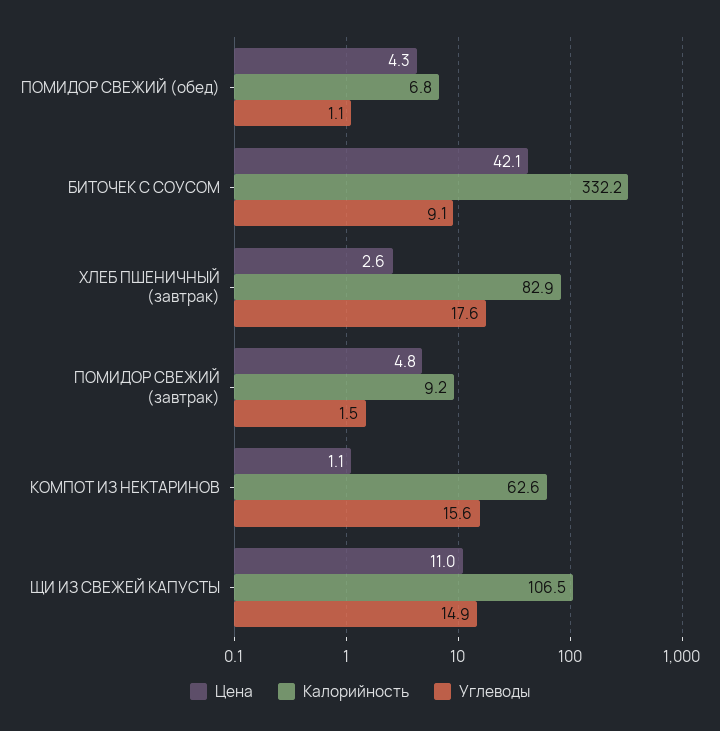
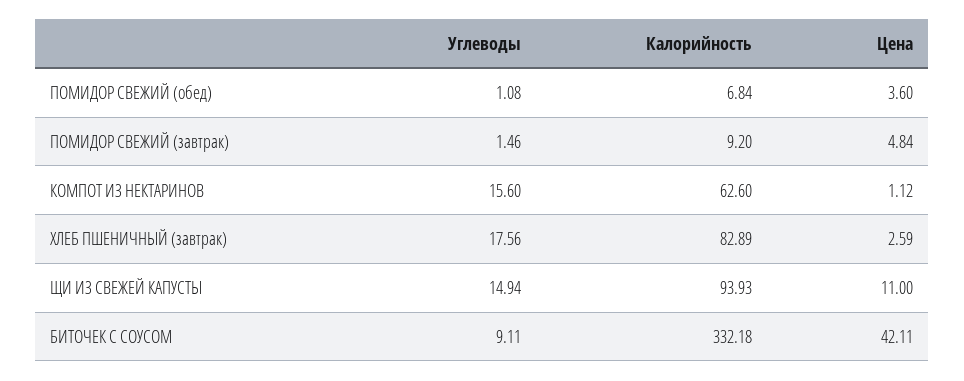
  {
    "Цена": {
-     "ПОМИДОР СВЕЖИЙ (обед)": 4.3,
+     "ПОМИДОР СВЕЖИЙ (обед)": 3.6,
      "БИТОЧЕК С СОУСОМ": 42.11,
      "ХЛЕБ ПШЕНИЧНЫЙ (завтрак)": 2.59,
      "ПОМИДОР СВЕЖИЙ (завтрак)": 4.84,
      "КОМПОТ ИЗ НЕКТАРИНОВ": 1.12,
      "ЩИ ИЗ СВЕЖЕЙ КАПУСТЫ": 11
    },
    "Калорийность": {
      "ПОМИДОР СВЕЖИЙ (обед)": 6.84,
      "БИТОЧЕК С СОУСОМ": 332.18,
      "ХЛЕБ ПШЕНИЧНЫЙ (завтрак)": 82.89,
      "ПОМИДОР СВЕЖИЙ (завтрак)": 9.2,
      "КОМПОТ ИЗ НЕКТАРИНОВ": 62.6,
-     "ЩИ ИЗ СВЕЖЕЙ КАПУСТЫ": 106.5
+     "ЩИ ИЗ СВЕЖЕЙ КАПУСТЫ": 93.93
    },
    "Углеводы": {
      "ПОМИДОР СВЕЖИЙ (обед)": 1.08,
      "БИТОЧЕК С СОУСОМ": 9.11,
      "ХЛЕБ ПШЕНИЧНЫЙ (завтрак)": 17.56,
      "ПОМИДОР СВЕЖИЙ (завтрак)": 1.46,
      "КОМПОТ ИЗ НЕКТАРИНОВ": 15.6,
      "ЩИ ИЗ СВЕЖЕЙ КАПУСТЫ": 14.94
    }
  }

